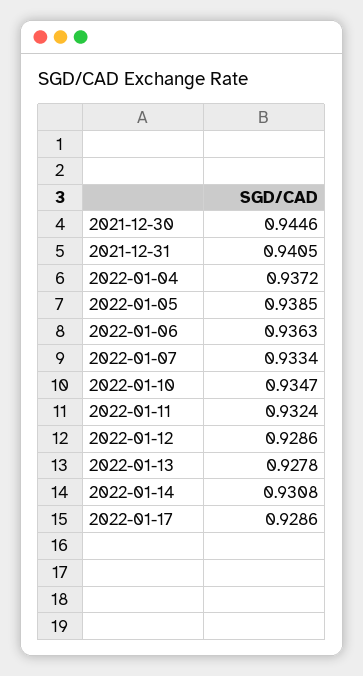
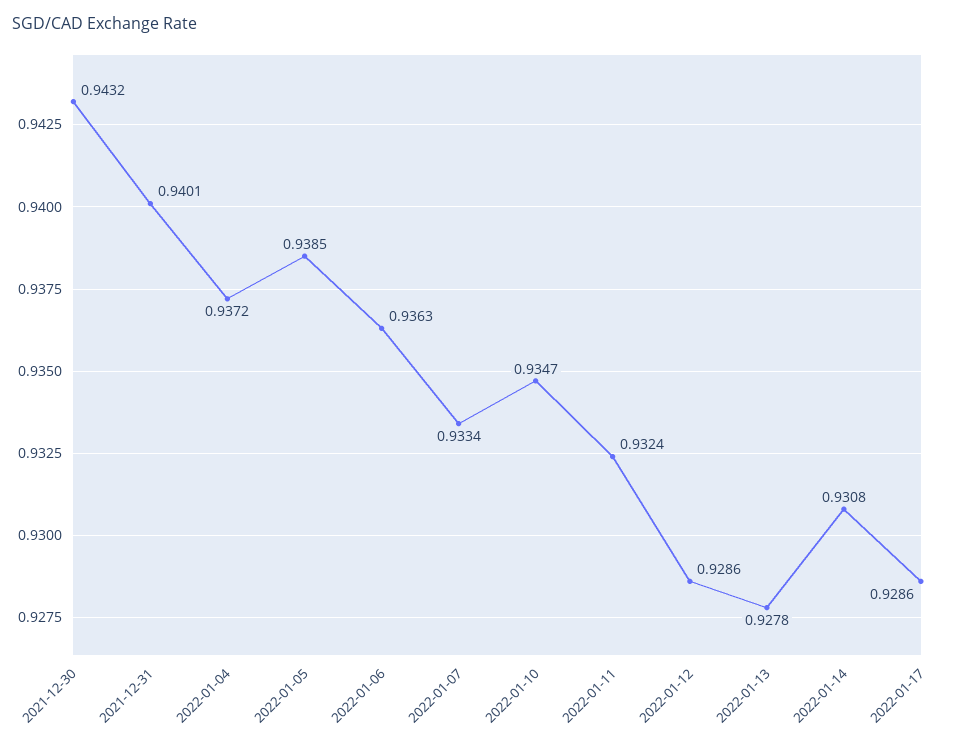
  {
-   "2021-12-30": 0.9446,
+   "2021-12-30": 0.9432,
-   "2021-12-31": 0.9405,
+   "2021-12-31": 0.9401,
    "2022-01-04": 0.9372,
    "2022-01-05": 0.9385,
    "2022-01-06": 0.9363,
    "2022-01-07": 0.9334,
    "2022-01-10": 0.9347,
    "2022-01-11": 0.9324,
    "2022-01-12": 0.9286,
    "2022-01-13": 0.9278,
    "2022-01-14": 0.9308,
    "2022-01-17": 0.9286
  }

